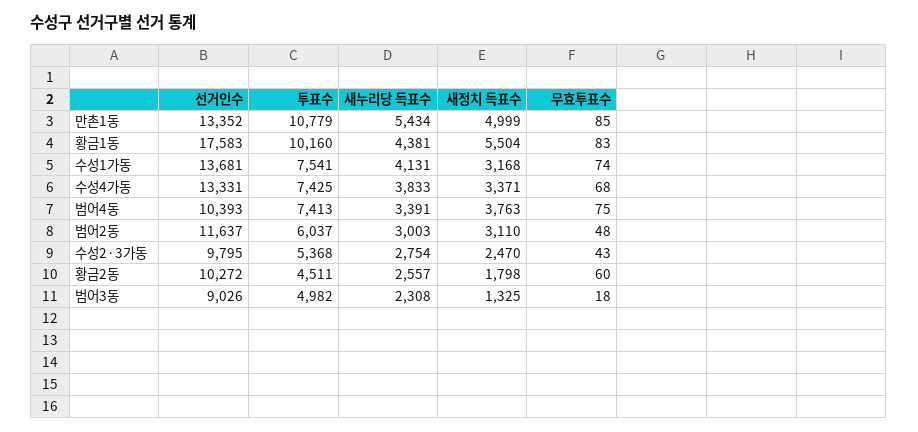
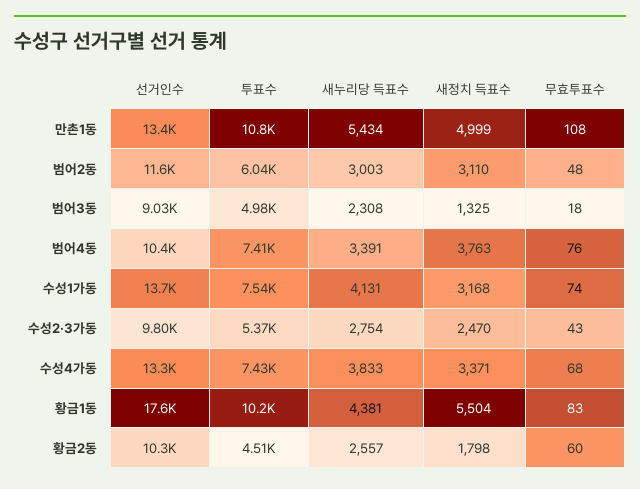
  {
    "선거인수": {
      "만촌1동": 13352,
      "황금1동": 17583,
      "수성1가동": 13681,
      "수성4가동": 13331,
      "범어4동": 10393,
      "범어2동": 11637,
      "수성2·3가동": 9795,
      "황금2동": 10272,
      "범어3동": 9026
    },
    "투표수": {
      "만촌1동": 10779,
      "황금1동": 10160,
      "수성1가동": 7541,
      "수성4가동": 7425,
      "범어4동": 7413,
      "범어2동": 6037,
      "수성2·3가동": 5368,
      "황금2동": 4511,
      "범어3동": 4982
    },
    "새누리당 득표수": {
      "만촌1동": 5434,
      "황금1동": 4381,
      "수성1가동": 4131,
      "수성4가동": 3833,
      "범어4동": 3391,
      "범어2동": 3003,
      "수성2·3가동": 2754,
      "황금2동": 2557,
      "범어3동": 2308
    },
    "새정치 득표수": {
      "만촌1동": 4999,
      "황금1동": 5504,
      "수성1가동": 3168,
      "수성4가동": 3371,
      "범어4동": 3763,
      "범어2동": 3110,
      "수성2·3가동": 2470,
      "황금2동": 1798,
      "범어3동": 1325
    },
    "무효투표수": {
-     "만촌1동": 85,
+     "만촌1동": 108,
      "황금1동": 83,
      "수성1가동": 74,
      "수성4가동": 68,
-     "범어4동": 75,
+     "범어4동": 76,
      "범어2동": 48,
      "수성2·3가동": 43,
      "황금2동": 60,
      "범어3동": 18
    }
  }

